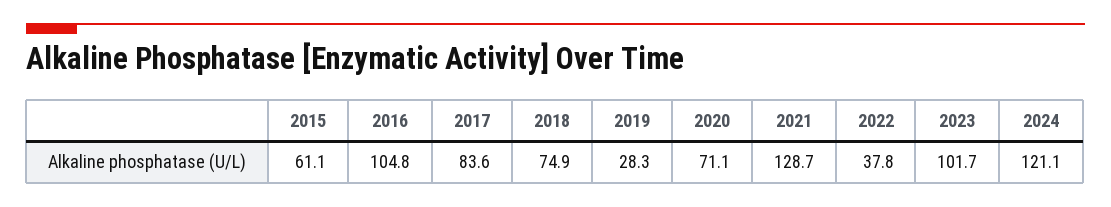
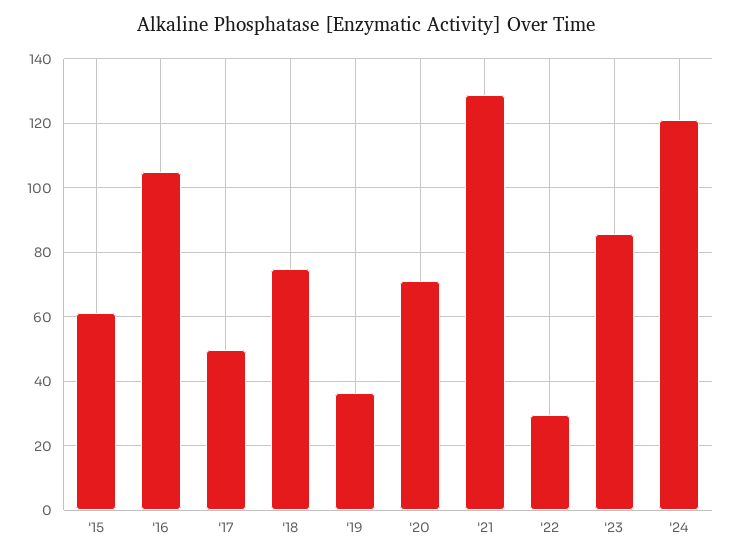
  {
    "2015": 61.1,
    "2016": 104.8,
-   "2017": 83.6,
+   "2017": 50,
    "2018": 74.9,
-   "2019": 28.3,
+   "2019": 36,
    "2020": 71.1,
    "2021": 128.7,
-   "2022": 37.8,
+   "2022": 30,
-   "2023": 101.7,
+   "2023": 86,
    "2024": 121.1
  }

